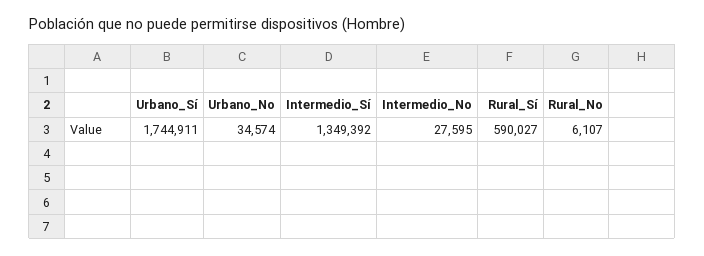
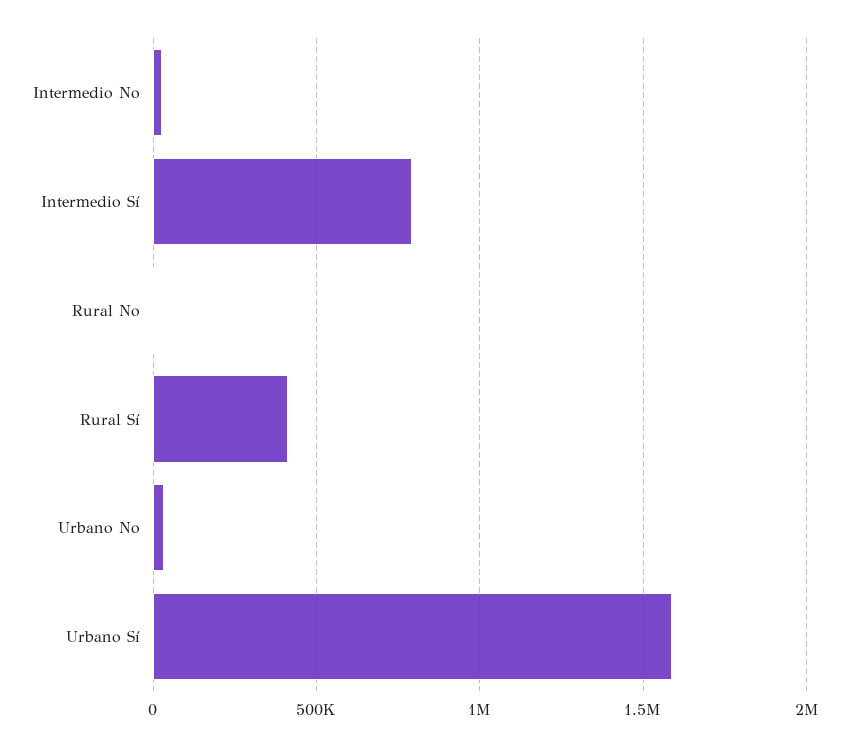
  {
-   "Urbano_Sí": 1744911,
+   "Urbano_Sí": 1600000,
    "Urbano_No": 34574,
-   "Intermedio_Sí": 1349392,
+   "Intermedio_Sí": 800000,
    "Intermedio_No": 27595,
-   "Rural_Sí": 590027,
+   "Rural_Sí": 400000,
    "Rural_No": 6107
  }

